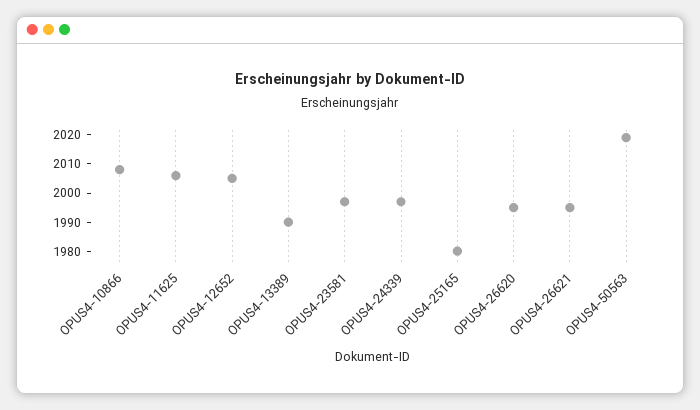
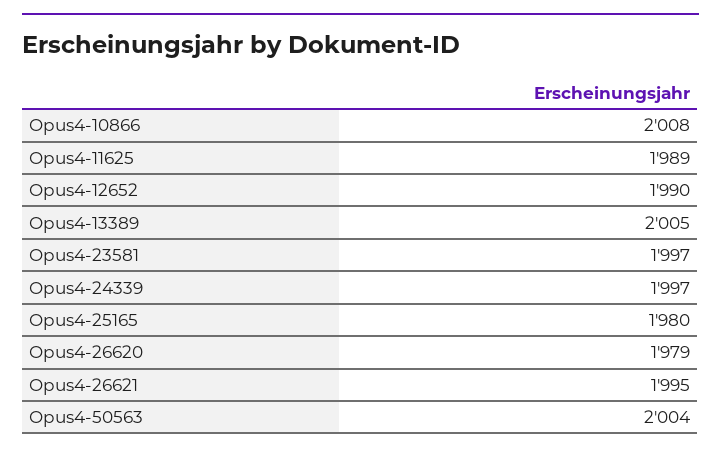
  {
    "OPUS4-10866": 2008,
-   "OPUS4-11625": 2005,
+   "OPUS4-11625": 1989,
-   "OPUS4-12652": 2005,
+   "OPUS4-12652": 1990,
-   "OPUS4-13389": 1990,
+   "OPUS4-13389": 2005,
    "OPUS4-23581": 1997,
    "OPUS4-24339": 1997,
    "OPUS4-25165": 1980,
-   "OPUS4-26620": 1995,
+   "OPUS4-26620": 1979,
    "OPUS4-26621": 1995,
-   "OPUS4-50563": 2020
+   "OPUS4-50563": 2004
  }

